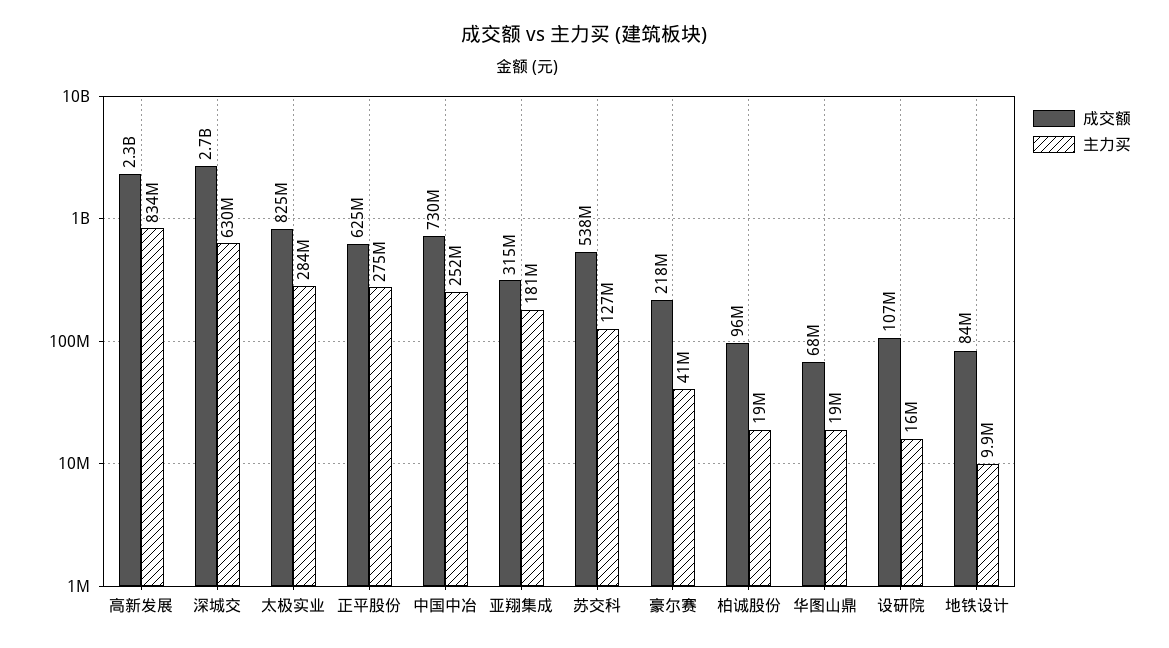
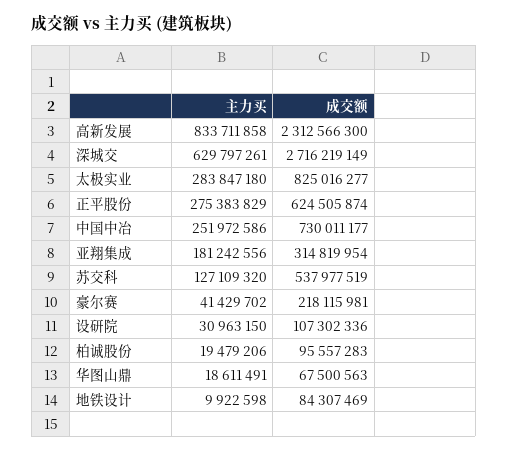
  {
    "成交额": {
      "高新发展": 2312566300,
      "深城交": 2716219149,
      "太极实业": 825016277,
      "正平股份": 624505874,
      "中国中冶": 730011177,
      "亚翔集成": 314819954,
      "苏交科": 537977519,
      "豪尔赛": 218115981,
      "柏诚股份": 95557283,
      "华图山鼎": 67500563,
      "设研院": 107302336,
      "地铁设计": 84307469
    },
    "主力买": {
      "高新发展": 833711858,
      "深城交": 629797261,
      "太极实业": 283847180,
      "正平股份": 275383829,
      "中国中冶": 251972586,
      "亚翔集成": 181242556,
      "苏交科": 127109320,
      "豪尔赛": 41429702,
      "柏诚股份": 19479206,
      "华图山鼎": 18611491,
-     "设研院": 16000000,
+     "设研院": 30963150,
      "地铁设计": 9922598
    }
  }

